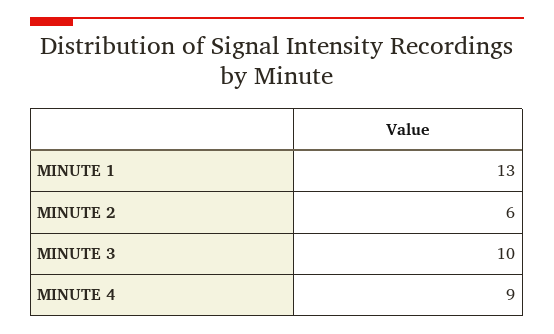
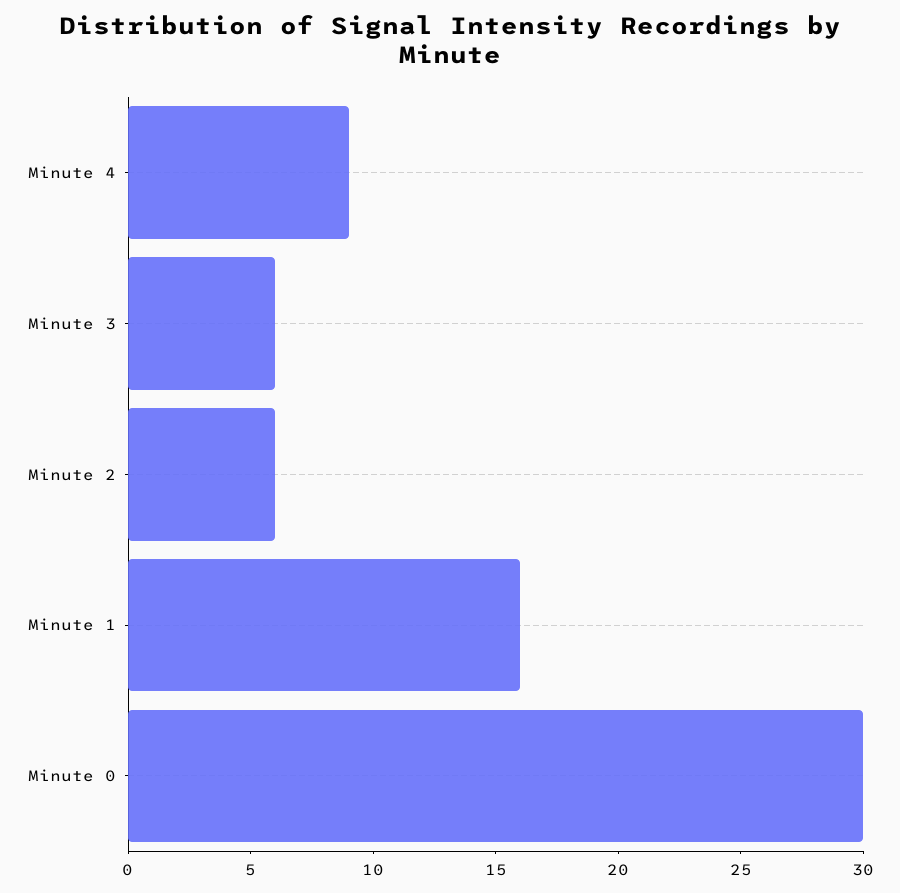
  {
-   "MINUTE 1": 13,
+   "MINUTE 1": 16,
    "MINUTE 2": 6,
-   "MINUTE 3": 10,
+   "MINUTE 3": 6,
-   "MINUTE 4": 9
+   "MINUTE 4": 9,
+   "Minute 0": 30
  }

